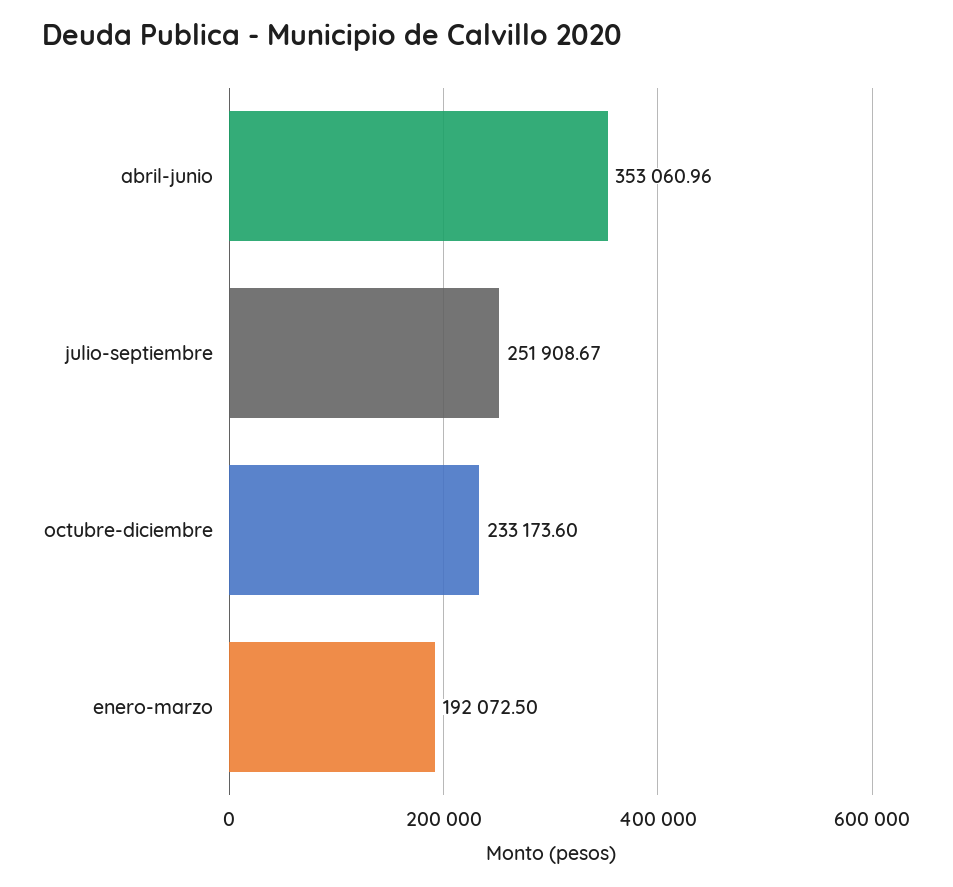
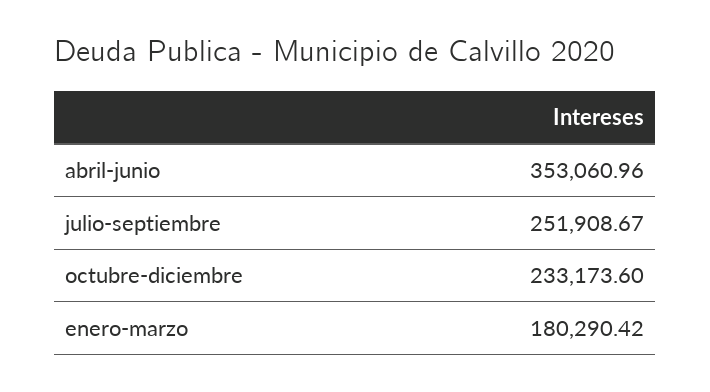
  {
    "abril-junio": 353060.96,
    "julio-septiembre": 251908.67,
    "octubre-diciembre": 233173.6,
-   "enero-marzo": 192072.5
+   "enero-marzo": 180290.42
  }

